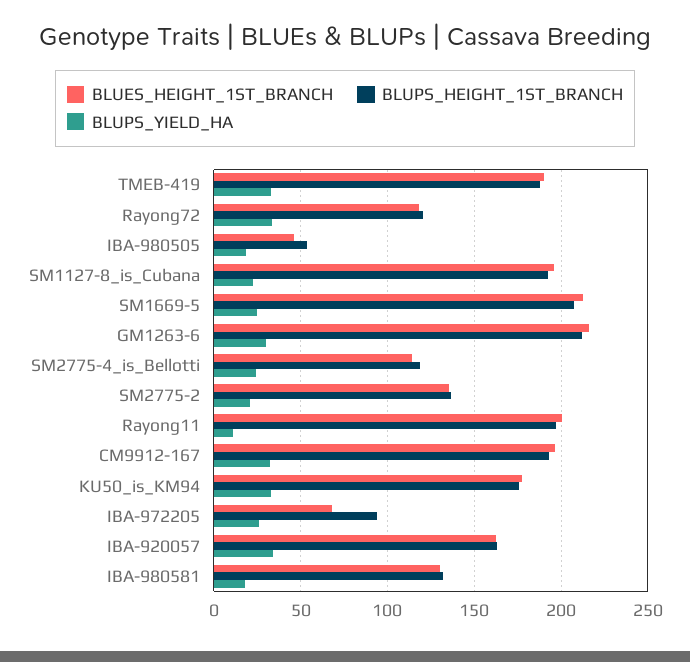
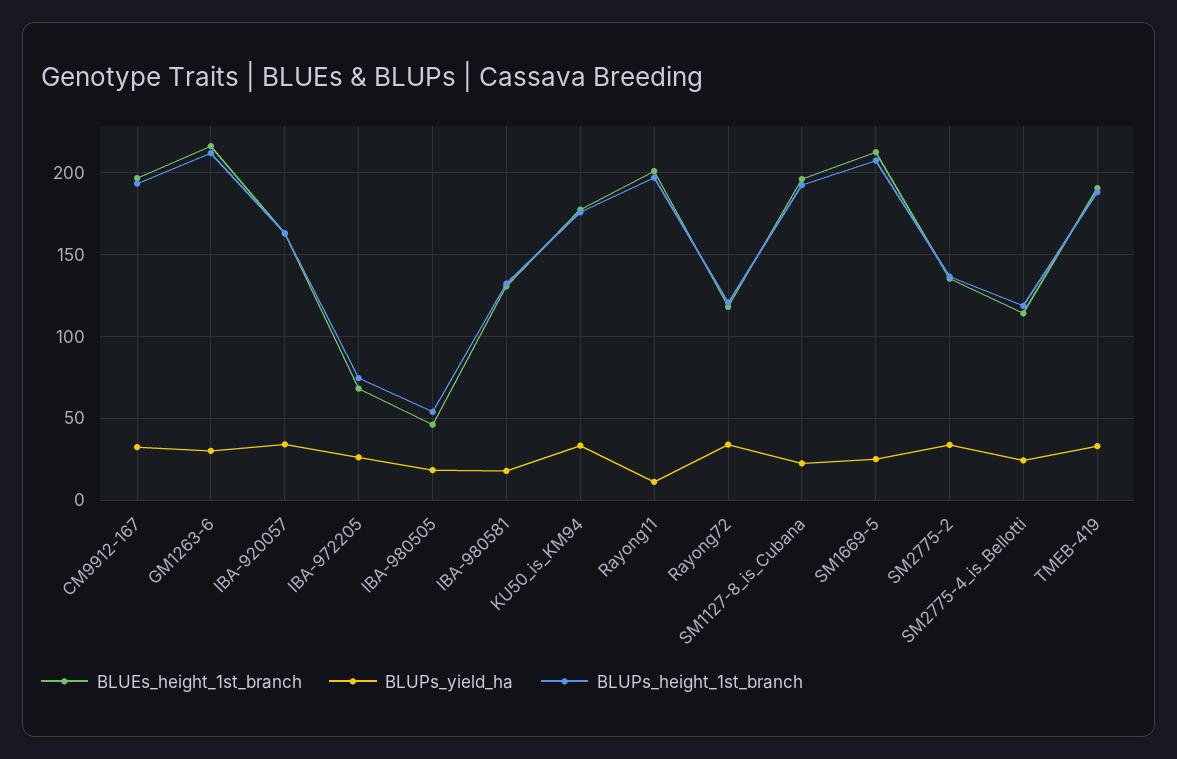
  {
    "BLUES_HEIGHT_1ST_BRANCH": {
      "TMEB-419": 190,
      "Rayong72": 120,
      "IBA-980505": 45,
      "SM1127-8_is_Cubana": 195,
      "SM1669-5": 215,
      "GM1263-6": 215,
      "SM2775-4_is_Bellotti": 115,
      "SM2775-2": 135,
      "Rayong11": 200,
      "CM9912-167": 195,
      "KU50_is_KM94": 175,
      "IBA-972205": 70,
      "IBA-920057": 165,
      "IBA-980581": 130
    },
    "BLUPS_HEIGHT_1ST_BRANCH": {
      "TMEB-419": 190,
      "Rayong72": 120,
      "IBA-980505": 55,
      "SM1127-8_is_Cubana": 190,
      "SM1669-5": 205,
      "GM1263-6": 210,
      "SM2775-4_is_Bellotti": 120,
      "SM2775-2": 135,
      "Rayong11": 195,
      "CM9912-167": 195,
      "KU50_is_KM94": 175,
-     "IBA-972205": 95,
+     "IBA-972205": 75,
      "IBA-920057": 165,
      "IBA-980581": 130
    },
    "BLUPS_YIELD_HA": {
      "TMEB-419": 35,
      "Rayong72": 35,
      "IBA-980505": 20,
      "SM1127-8_is_Cubana": 20,
      "SM1669-5": 25,
      "GM1263-6": 30,
      "SM2775-4_is_Bellotti": 25,
-     "SM2775-2": 20,
+     "SM2775-2": 35,
      "Rayong11": 10,
      "CM9912-167": 30,
      "KU50_is_KM94": 35,
      "IBA-972205": 25,
      "IBA-920057": 35,
      "IBA-980581": 20
    }
  }

